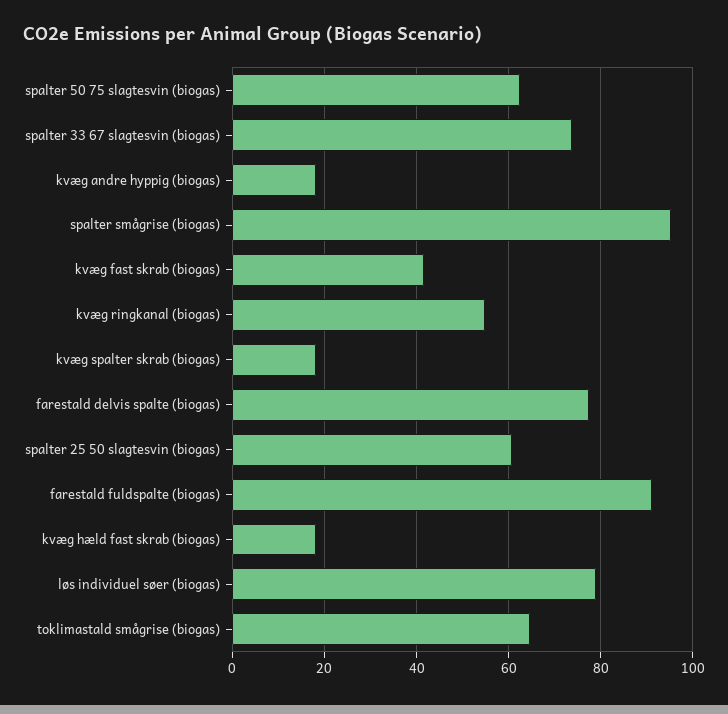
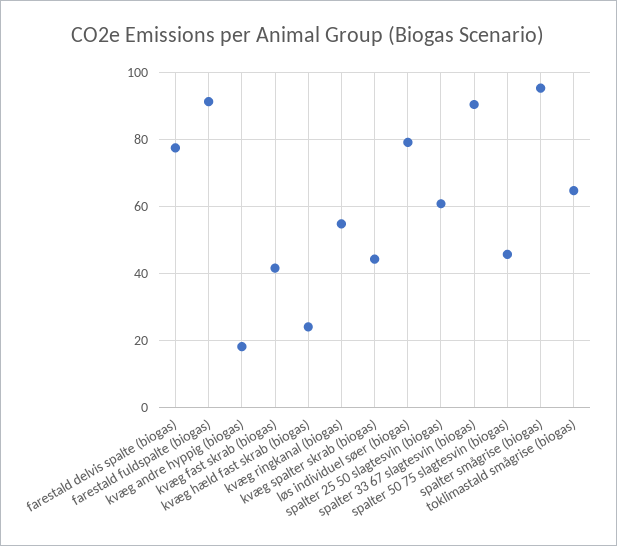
  {
-   "spalter 50 75 slagtesvin (biogas)": 62,
+   "spalter 50 75 slagtesvin (biogas)": 46,
-   "spalter 33 67 slagtesvin (biogas)": 74,
+   "spalter 33 67 slagtesvin (biogas)": 90,
    "kvæg andre hyppig (biogas)": 18,
    "spalter smågrise (biogas)": 96,
    "kvæg fast skrab (biogas)": 42,
    "kvæg ringkanal (biogas)": 54,
-   "kvæg spalter skrab (biogas)": 18,
+   "kvæg spalter skrab (biogas)": 44,
    "farestald delvis spalte (biogas)": 78,
    "spalter 25 50 slagtesvin (biogas)": 60,
    "farestald fuldspalte (biogas)": 92,
-   "kvæg hæld fast skrab (biogas)": 18,
+   "kvæg hæld fast skrab (biogas)": 24,
    "løs individuel søer (biogas)": 80,
    "toklimastald smågrise (biogas)": 64
  }

